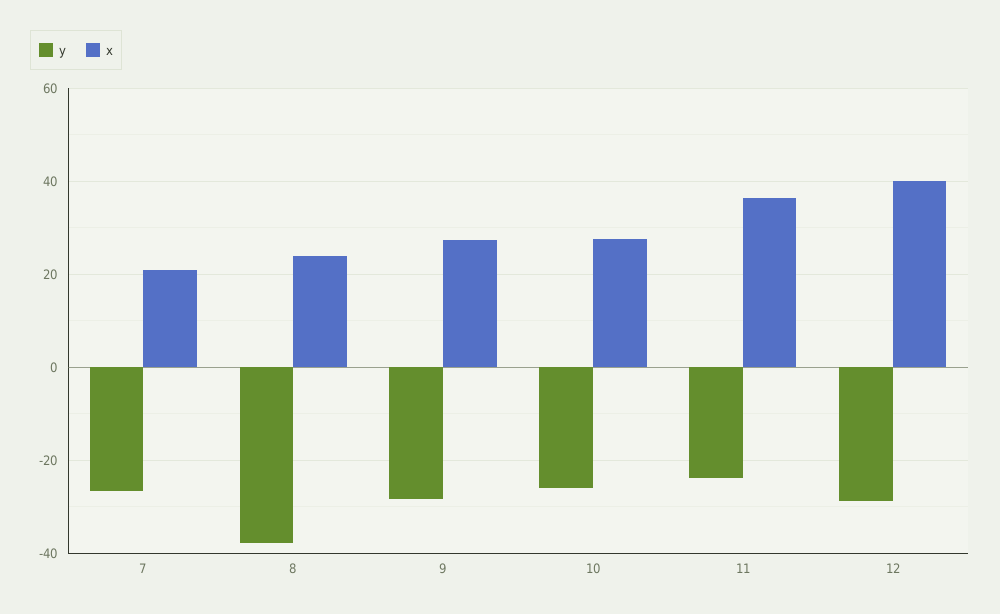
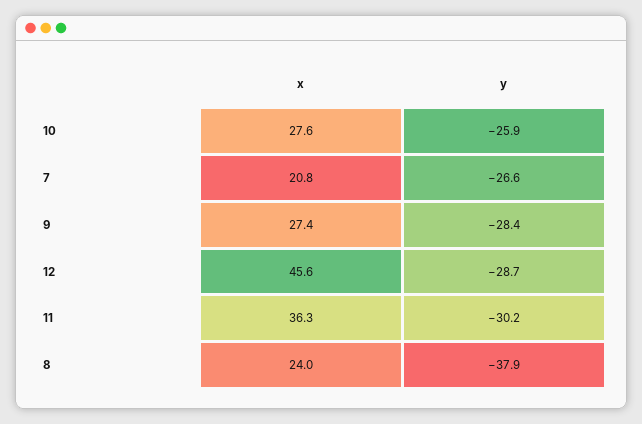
  {
    "y": {
      "7": -26.6,
      "8": -37.9,
      "9": -28.4,
      "10": -25.9,
-     "11": -24,
+     "11": -30.2,
      "12": -28.7
    },
    "x": {
      "7": 20.8,
      "8": 24,
      "9": 27.4,
      "10": 27.6,
      "11": 36.3,
-     "12": 40
+     "12": 45.6
    }
  }

